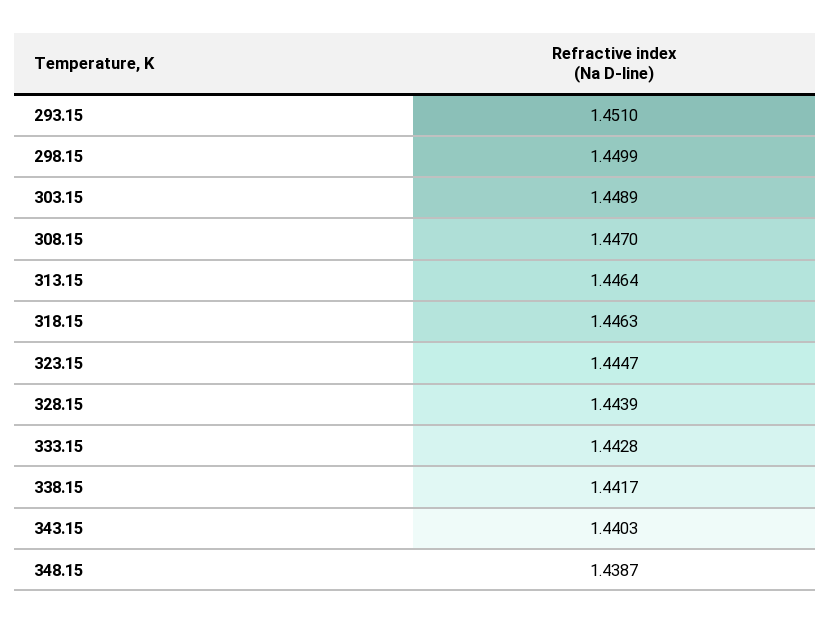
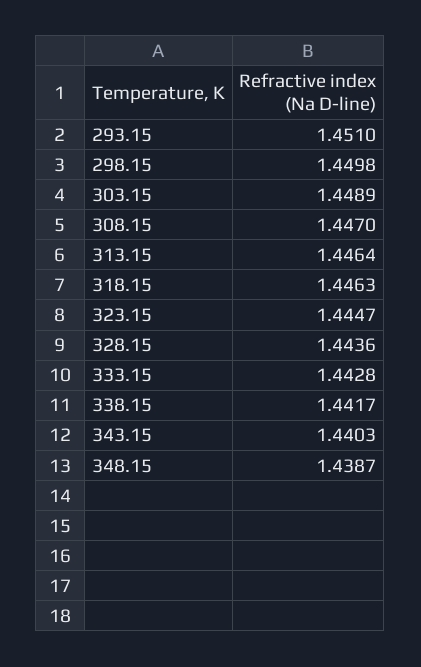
  {
    "293.15": 1.451,
-   "298.15": 1.4499,
+   "298.15": 1.4498,
    "303.15": 1.4489,
    "308.15": 1.447,
    "313.15": 1.4464,
    "318.15": 1.4463,
    "323.15": 1.4447,
-   "328.15": 1.4439,
+   "328.15": 1.4436,
    "333.15": 1.4428,
    "338.15": 1.4417,
    "343.15": 1.4403,
    "348.15": 1.4387
  }

